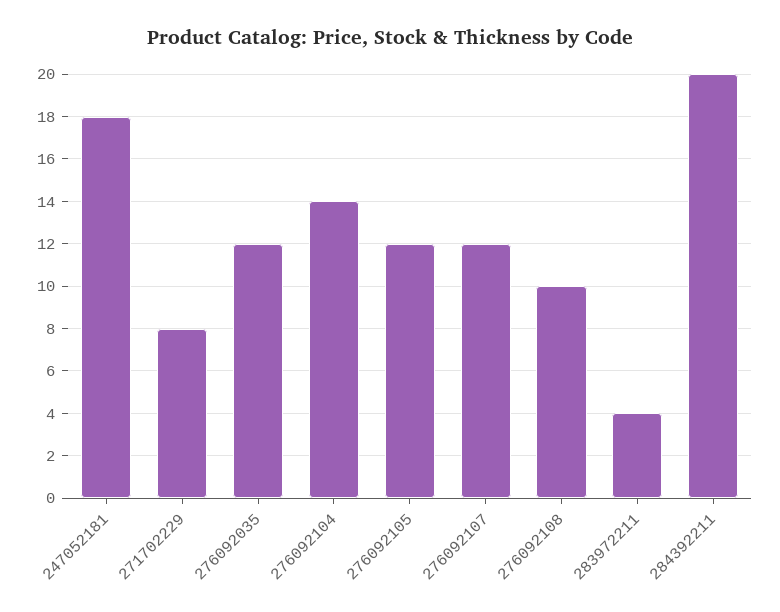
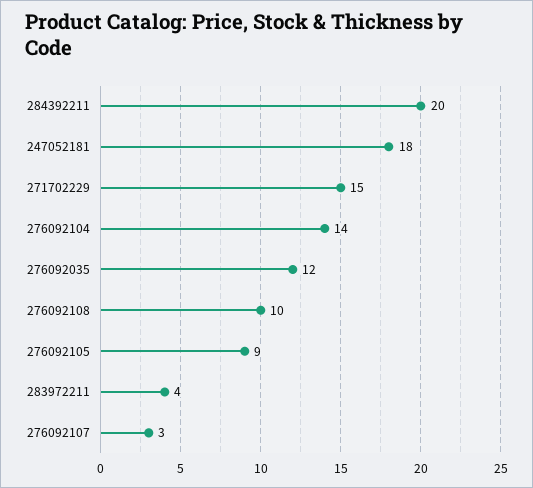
  {
    "247052181": 18,
-   "271702229": 8,
+   "271702229": 15,
    "276092035": 12,
    "276092104": 14,
-   "276092105": 12,
+   "276092105": 9,
-   "276092107": 12,
+   "276092107": 3,
    "276092108": 10,
    "283972211": 4,
    "284392211": 20
  }

